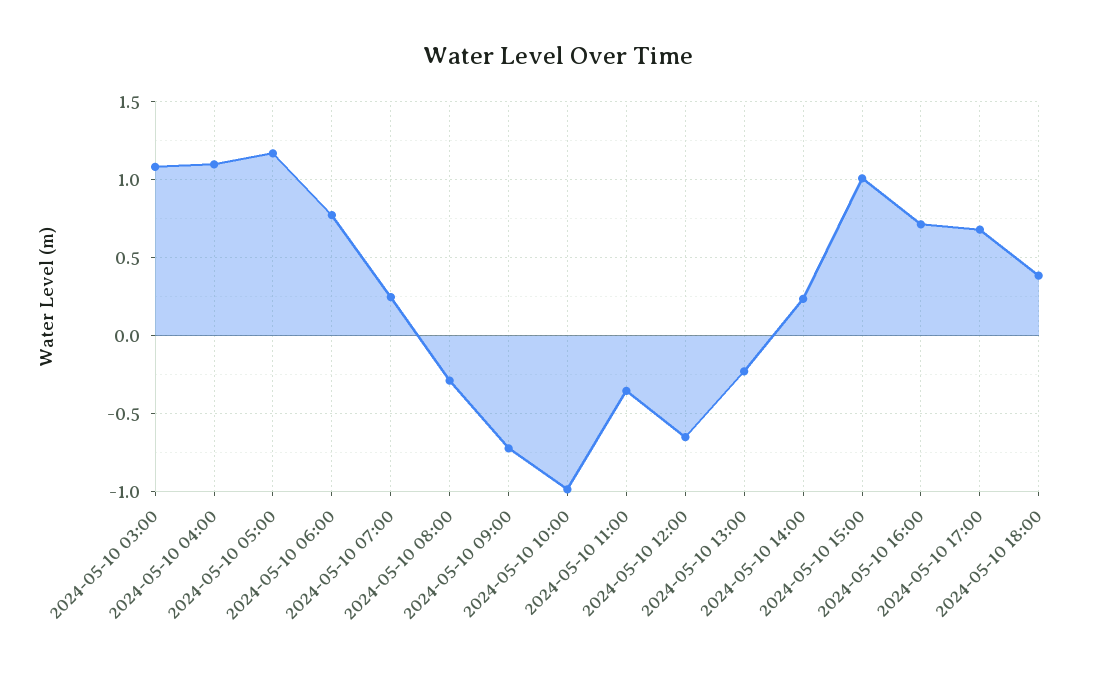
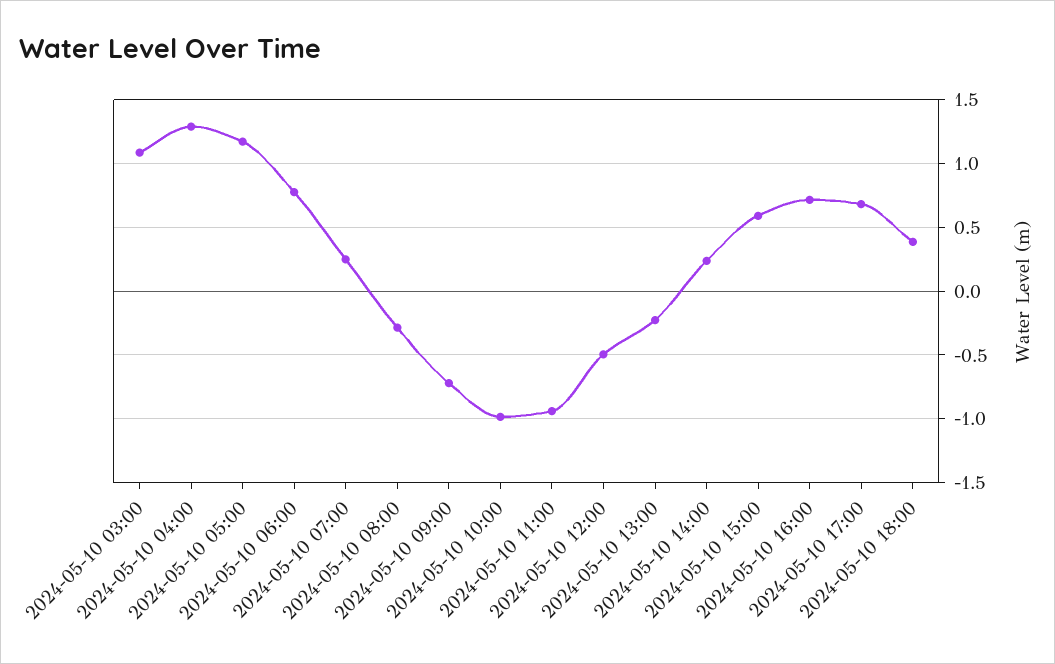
  {
    "2024-05-10 03:00": 1.1,
-   "2024-05-10 04:00": 1.1,
+   "2024-05-10 04:00": 1.3,
    "2024-05-10 05:00": 1.15,
    "2024-05-10 06:00": 0.8,
    "2024-05-10 07:00": 0.25,
    "2024-05-10 08:00": -0.3,
    "2024-05-10 09:00": -0.7,
    "2024-05-10 10:00": -1,
-   "2024-05-10 11:00": -0.35,
+   "2024-05-10 11:00": -0.95,
-   "2024-05-10 12:00": -0.65,
+   "2024-05-10 12:00": -0.5,
    "2024-05-10 13:00": -0.25,
    "2024-05-10 14:00": 0.25,
-   "2024-05-10 15:00": 1,
+   "2024-05-10 15:00": 0.6,
    "2024-05-10 16:00": 0.7,
    "2024-05-10 17:00": 0.7,
    "2024-05-10 18:00": 0.4
  }

